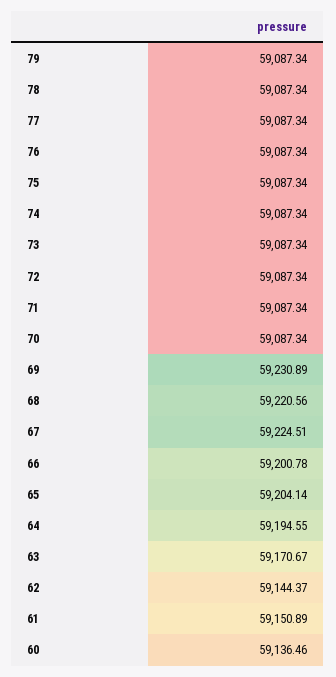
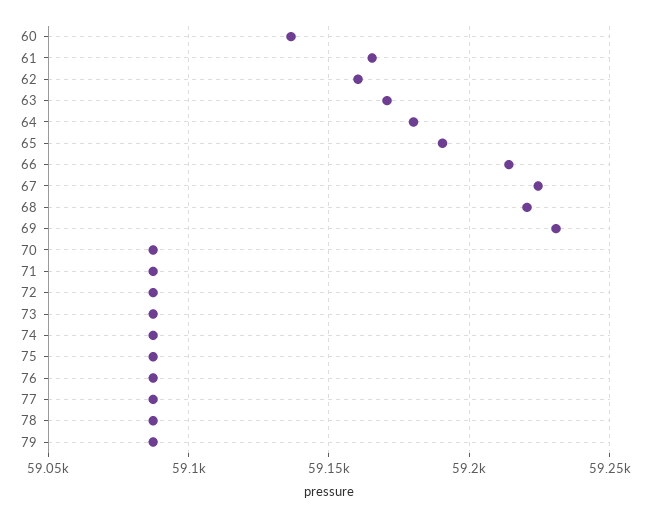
  {
    "79": 59087.34,
    "78": 59087.34,
    "77": 59087.34,
    "76": 59087.34,
    "75": 59087.34,
    "74": 59087.34,
    "73": 59087.34,
    "72": 59087.34,
    "71": 59087.34,
    "70": 59087.34,
    "69": 59230.89,
    "68": 59220.56,
    "67": 59224.51,
-   "66": 59200.78,
+   "66": 59215,
-   "65": 59204.14,
+   "65": 59190,
-   "64": 59194.55,
+   "64": 59180,
    "63": 59170.67,
-   "62": 59144.37,
+   "62": 59160,
-   "61": 59150.89,
+   "61": 59165,
    "60": 59136.46
  }

